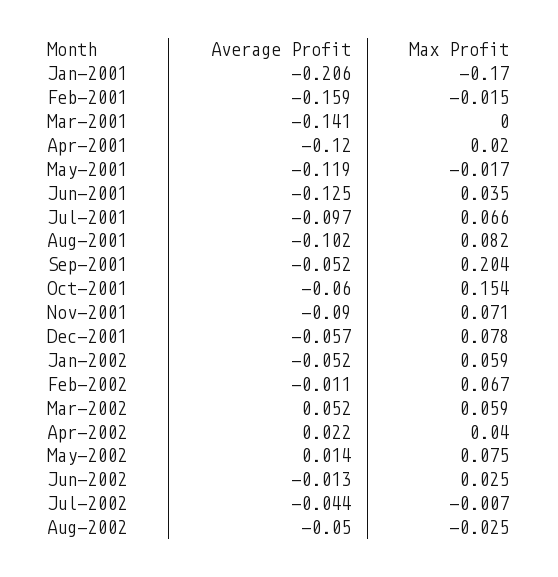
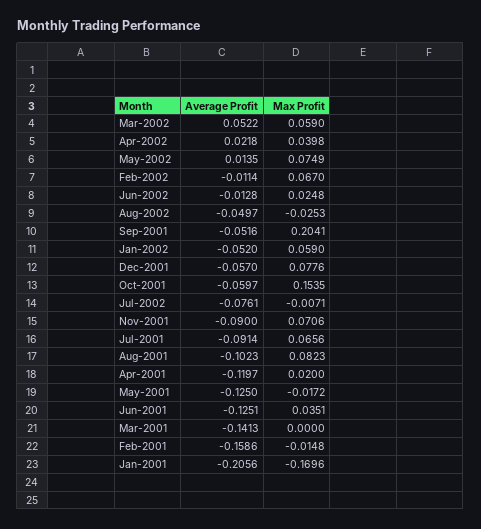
  {
    "Average Profit": {
      "Jan-2001": -0.2056,
      "Feb-2001": -0.1586,
      "Mar-2001": -0.1413,
      "Apr-2001": -0.1197,
-     "May-2001": -0.119,
+     "May-2001": -0.125,
      "Jun-2001": -0.1251,
-     "Jul-2001": -0.097,
+     "Jul-2001": -0.0914,
      "Aug-2001": -0.1023,
      "Sep-2001": -0.0516,
      "Oct-2001": -0.0597,
      "Nov-2001": -0.09,
      "Dec-2001": -0.057,
      "Jan-2002": -0.052,
      "Feb-2002": -0.0114,
      "Mar-2002": 0.0522,
      "Apr-2002": 0.0218,
      "May-2002": 0.0135,
      "Jun-2002": -0.0128,
-     "Jul-2002": -0.044,
+     "Jul-2002": -0.0761,
      "Aug-2002": -0.0497
    },
    "Max Profit": {
      "Jan-2001": -0.1696,
      "Feb-2001": -0.0148,
      "Mar-2001": 0,
      "Apr-2001": 0.02,
      "May-2001": -0.0172,
      "Jun-2001": 0.0351,
      "Jul-2001": 0.0656,
      "Aug-2001": 0.0823,
      "Sep-2001": 0.2041,
      "Oct-2001": 0.1535,
      "Nov-2001": 0.0706,
      "Dec-2001": 0.0776,
      "Jan-2002": 0.059,
      "Feb-2002": 0.067,
      "Mar-2002": 0.059,
      "Apr-2002": 0.0398,
      "May-2002": 0.0749,
      "Jun-2002": 0.0248,
      "Jul-2002": -0.0071,
      "Aug-2002": -0.0253
    }
  }

